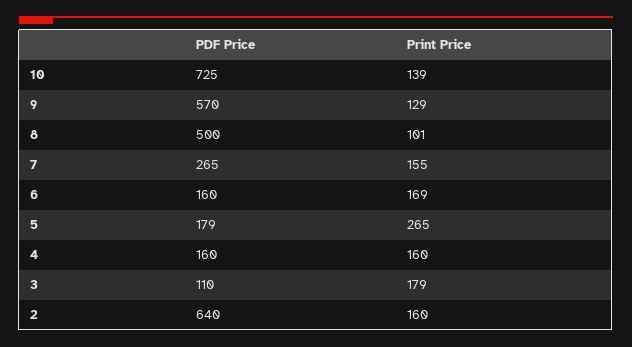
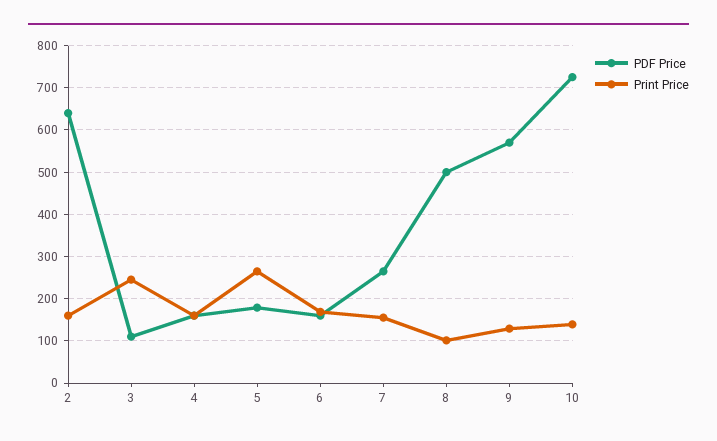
  {
    "PDF Price": {
      "10": 725,
      "9": 570,
      "8": 500,
      "7": 265,
      "6": 160,
      "5": 179,
      "4": 160,
      "3": 110,
      "2": 640
    },
    "Print Price": {
      "10": 139,
      "9": 129,
      "8": 101,
      "7": 155,
      "6": 169,
      "5": 265,
      "4": 160,
-     "3": 179,
+     "3": 240,
      "2": 160
    }
  }

